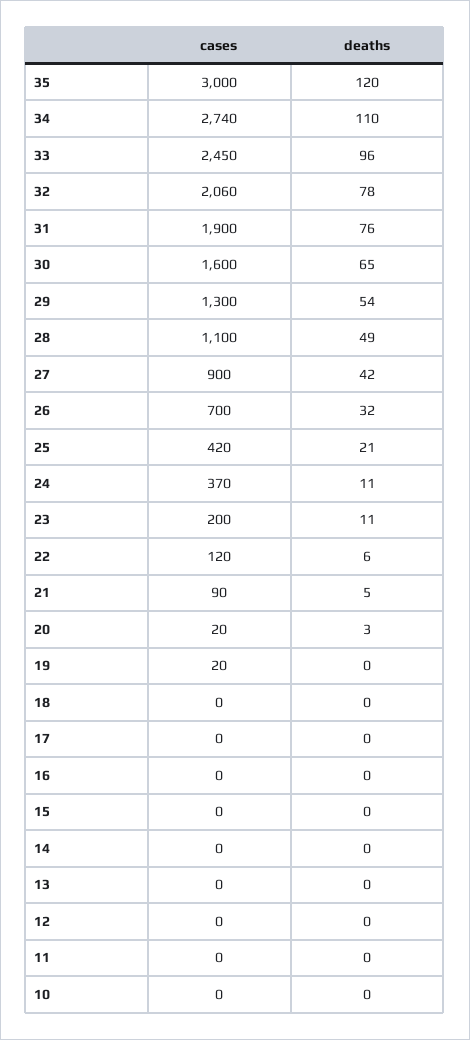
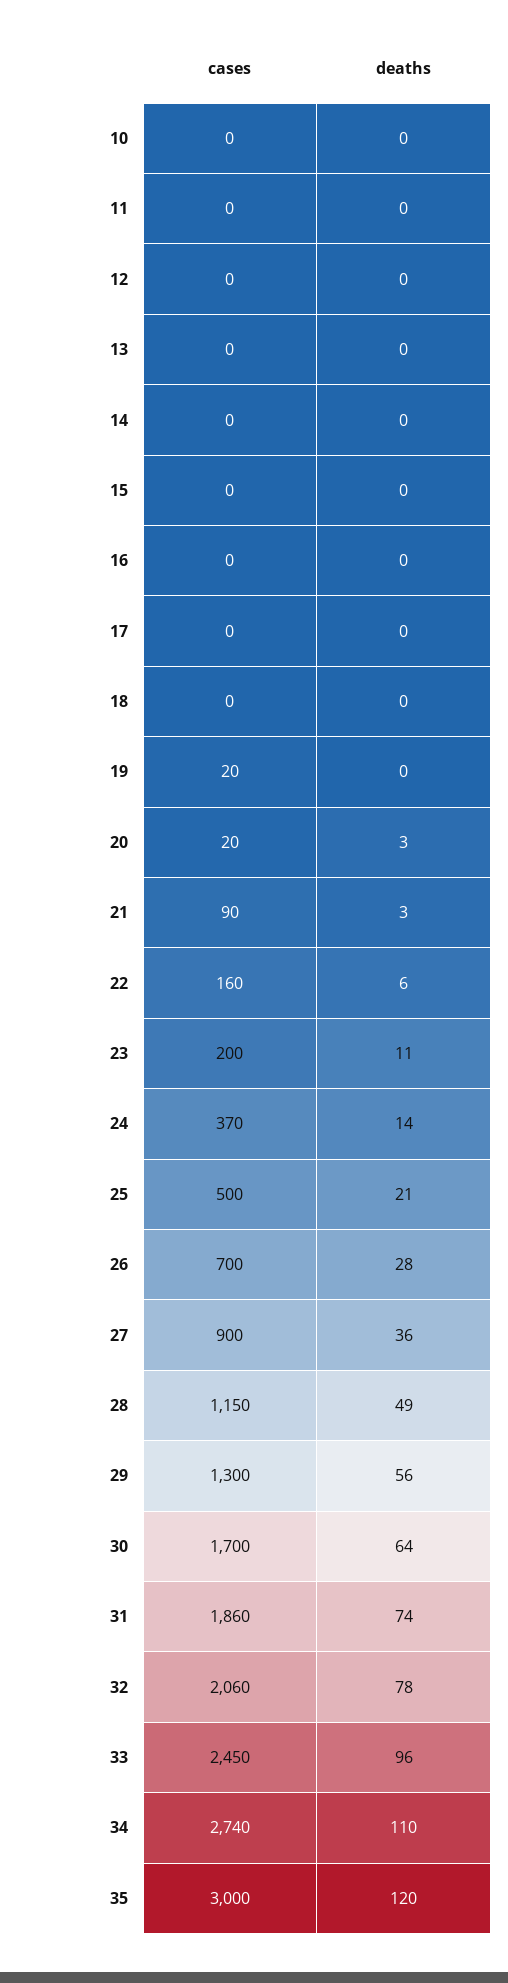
  {
    "cases": {
      "35": 3000,
      "34": 2740,
      "33": 2450,
      "32": 2060,
-     "31": 1900,
+     "31": 1860,
-     "30": 1600,
+     "30": 1700,
      "29": 1300,
-     "28": 1100,
+     "28": 1150,
      "27": 900,
      "26": 700,
-     "25": 420,
+     "25": 500,
      "24": 370,
      "23": 200,
-     "22": 120,
+     "22": 160,
      "21": 90,
      "20": 20,
      "19": 20,
      "18": 0,
      "17": 0,
      "16": 0,
      "15": 0,
      "14": 0,
      "13": 0,
      "12": 0,
      "11": 0,
      "10": 0
    },
    "deaths": {
      "35": 120,
      "34": 110,
      "33": 96,
      "32": 78,
-     "31": 76,
+     "31": 74,
-     "30": 65,
+     "30": 64,
-     "29": 54,
+     "29": 56,
      "28": 49,
-     "27": 42,
+     "27": 36,
-     "26": 32,
+     "26": 28,
      "25": 21,
-     "24": 11,
+     "24": 14,
      "23": 11,
      "22": 6,
-     "21": 5,
+     "21": 3,
      "20": 3,
      "19": 0,
      "18": 0,
      "17": 0,
      "16": 0,
      "15": 0,
      "14": 0,
      "13": 0,
      "12": 0,
      "11": 0,
      "10": 0
    }
  }

